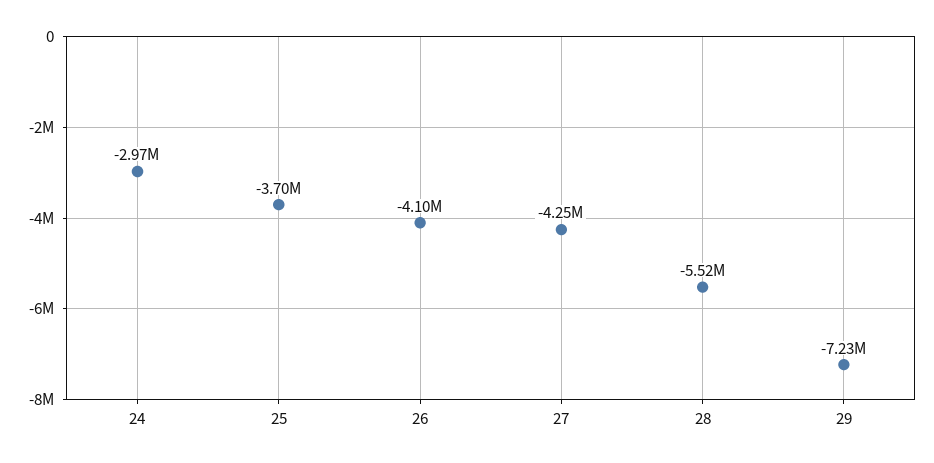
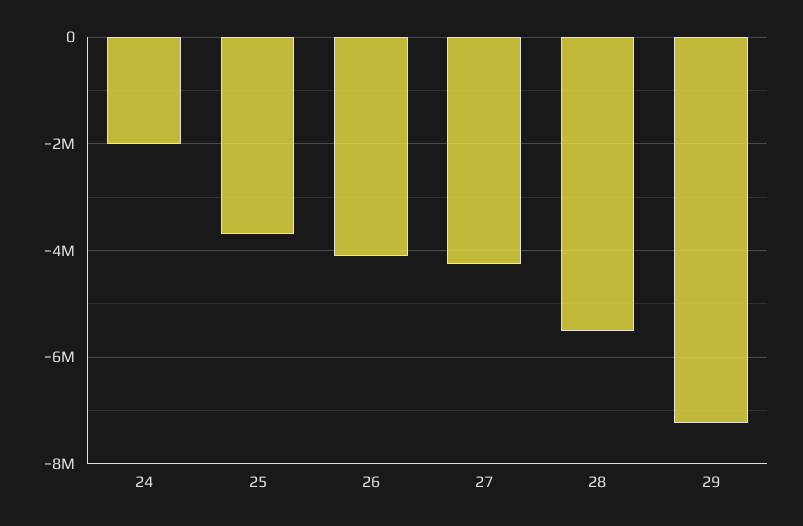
  {
-   "24": -2970000,
+   "24": -2000000,
    "25": -3700000,
    "26": -4100000,
    "27": -4250000,
    "28": -5520000,
    "29": -7230000
  }

